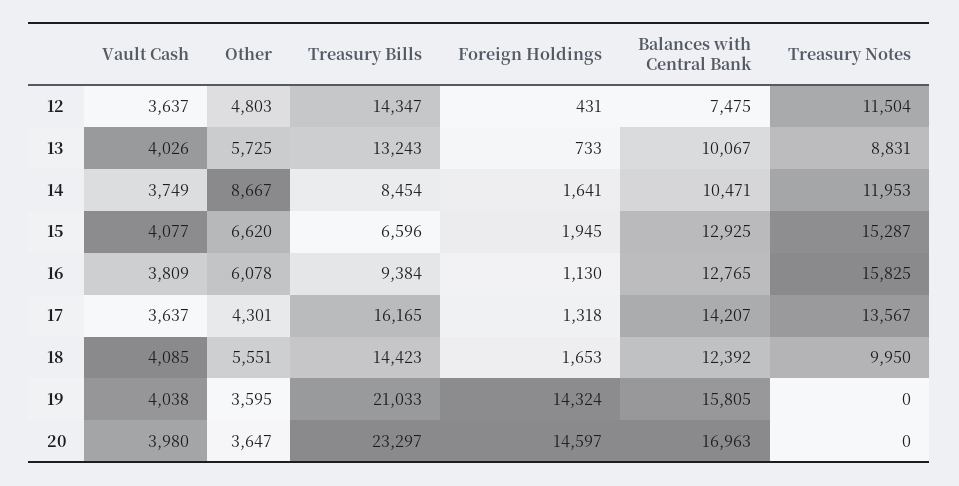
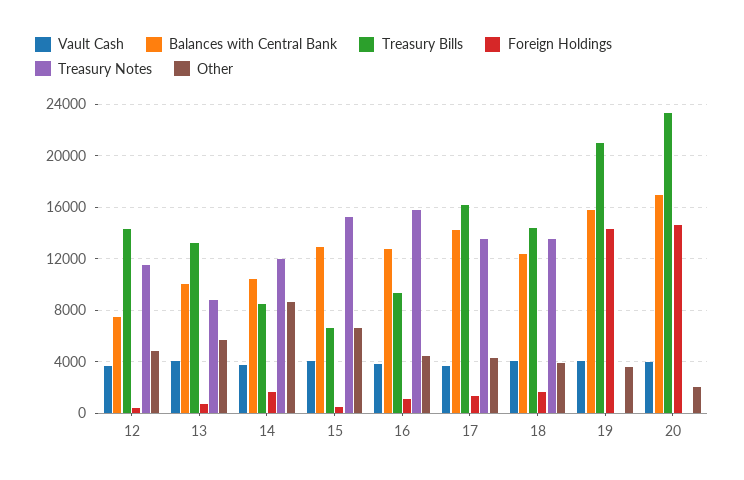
  {
    "Vault Cash": {
      "12": 3637,
      "13": 4026,
      "14": 3749,
      "15": 4077,
      "16": 3809,
      "17": 3637,
      "18": 4085,
      "19": 4038,
      "20": 3980
    },
    "Other": {
      "12": 4803,
      "13": 5725,
      "14": 8667,
      "15": 6620,
-     "16": 6078,
+     "16": 4500,
      "17": 4301,
-     "18": 5551,
+     "18": 4000,
      "19": 3595,
-     "20": 3647
+     "20": 2000
    },
    "Treasury Bills": {
      "12": 14347,
      "13": 13243,
      "14": 8454,
      "15": 6596,
      "16": 9384,
      "17": 16165,
      "18": 14423,
      "19": 21033,
      "20": 23297
    },
    "Foreign Holdings": {
      "12": 431,
      "13": 733,
      "14": 1641,
-     "15": 1945,
+     "15": 500,
      "16": 1130,
      "17": 1318,
      "18": 1653,
      "19": 14324,
      "20": 14597
    },
    "Balances with Central Bank": {
      "12": 7475,
      "13": 10067,
      "14": 10471,
      "15": 12925,
      "16": 12765,
      "17": 14207,
      "18": 12392,
      "19": 15805,
      "20": 16963
    },
    "Treasury Notes": {
      "12": 11504,
      "13": 8831,
      "14": 11953,
      "15": 15287,
      "16": 15825,
      "17": 13567,
-     "18": 9950,
+     "18": 13500,
      "19": 0,
      "20": 0
    }
  }

